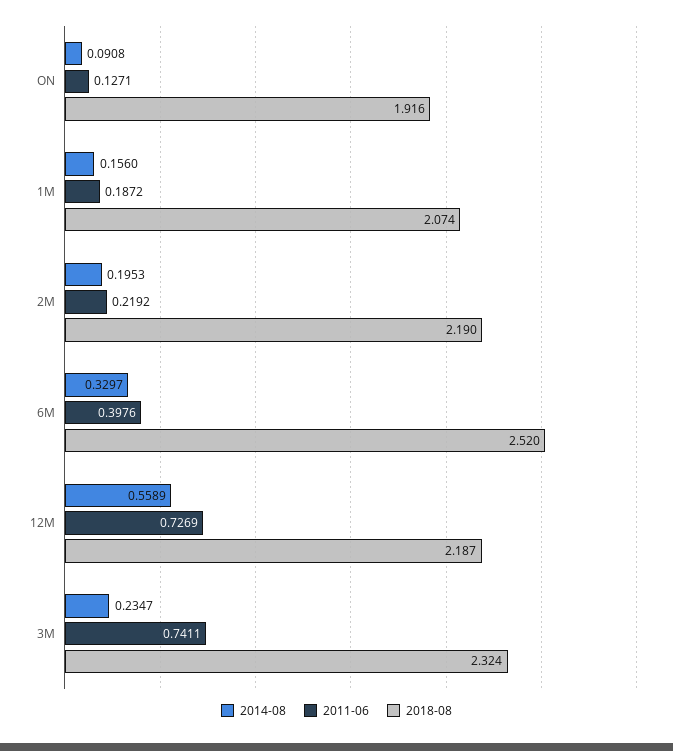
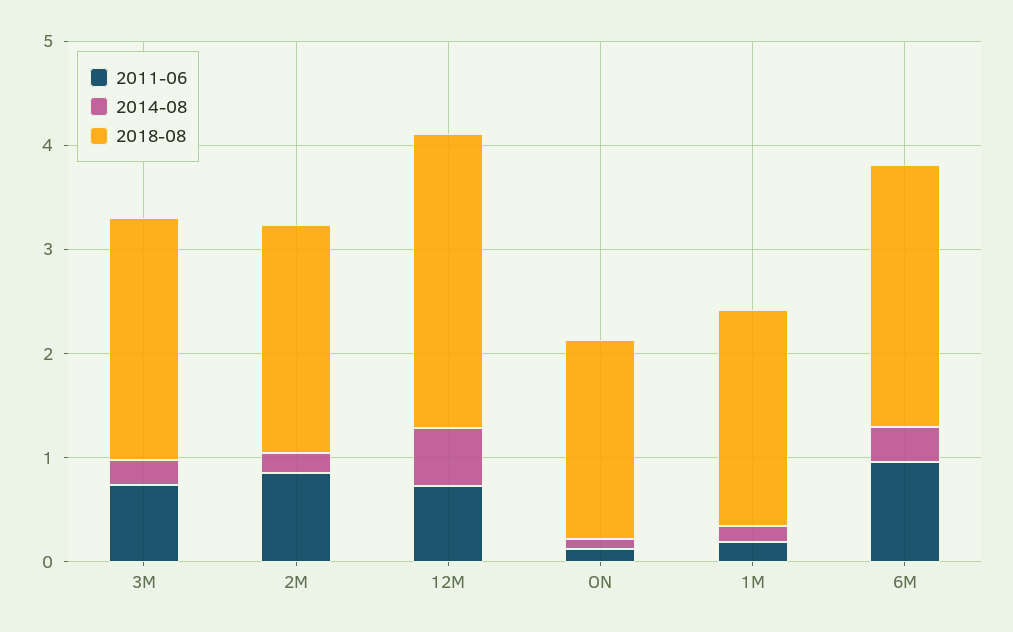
  {
    "2014-08": {
      "ON": 0.0908,
      "1M": 0.156,
      "2M": 0.1953,
      "6M": 0.3297,
      "12M": 0.5589,
      "3M": 0.2347
    },
    "2011-06": {
      "ON": 0.1271,
      "1M": 0.1872,
-     "2M": 0.2192,
+     "2M": 0.8,
-     "6M": 0.3976,
+     "6M": 1,
      "12M": 0.7269,
      "3M": 0.7411
    },
    "2018-08": {
      "ON": 1.916,
      "1M": 2.074,
      "2M": 2.19,
      "6M": 2.52,
-     "12M": 2.187,
+     "12M": 2.8,
      "3M": 2.324
    }
  }

